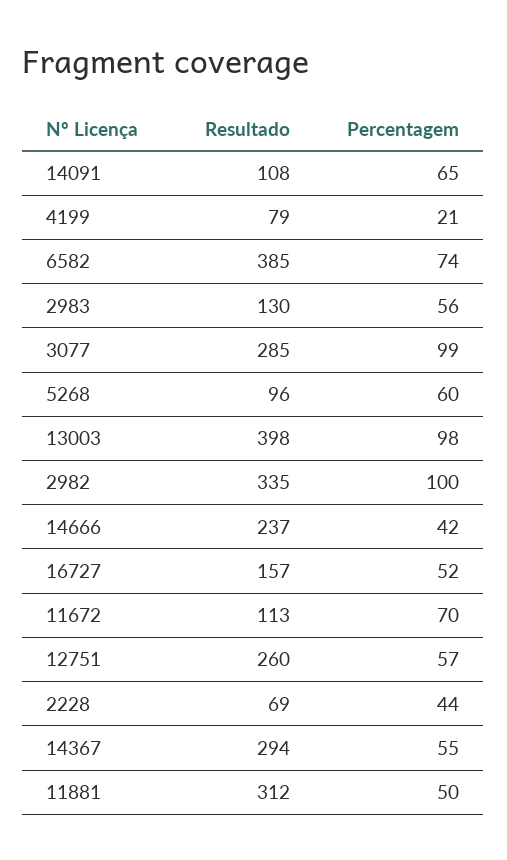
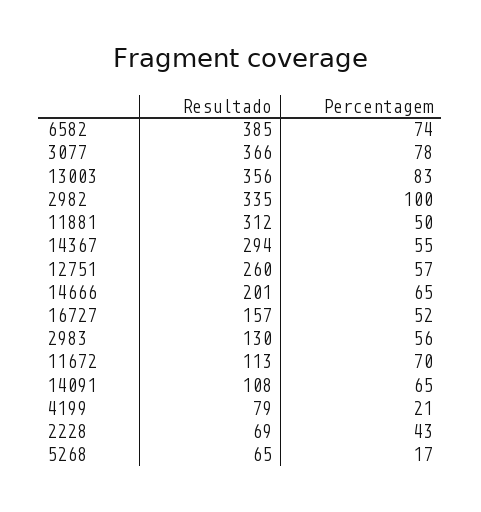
  {
    "Resultado": {
      "14091": 108,
      "4199": 79,
      "6582": 385,
      "2983": 130,
-     "3077": 285,
+     "3077": 366,
-     "5268": 96,
+     "5268": 65,
-     "13003": 398,
+     "13003": 356,
      "2982": 335,
-     "14666": 237,
+     "14666": 201,
      "16727": 157,
      "11672": 113,
      "12751": 260,
      "2228": 69,
      "14367": 294,
      "11881": 312
    },
    "Percentagem": {
      "14091": 65,
      "4199": 21,
      "6582": 74,
      "2983": 56,
-     "3077": 99,
+     "3077": 78,
-     "5268": 60,
+     "5268": 17,
-     "13003": 98,
+     "13003": 83,
      "2982": 100,
-     "14666": 42,
+     "14666": 65,
      "16727": 52,
      "11672": 70,
      "12751": 57,
-     "2228": 44,
+     "2228": 43,
      "14367": 55,
      "11881": 50
    }
  }

